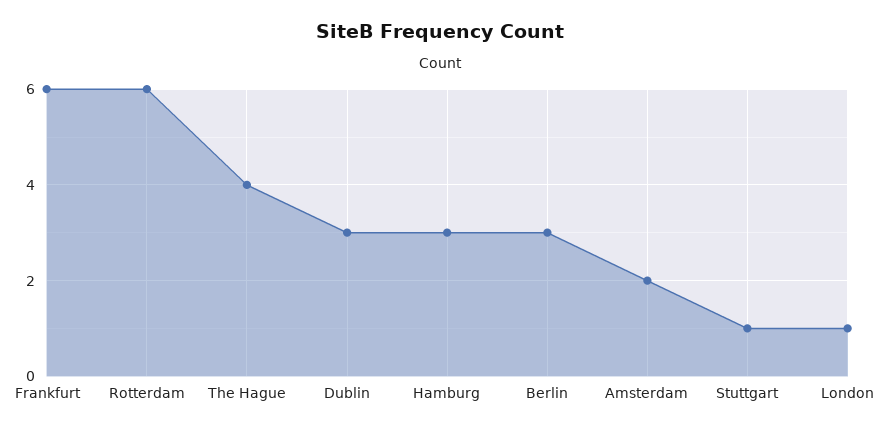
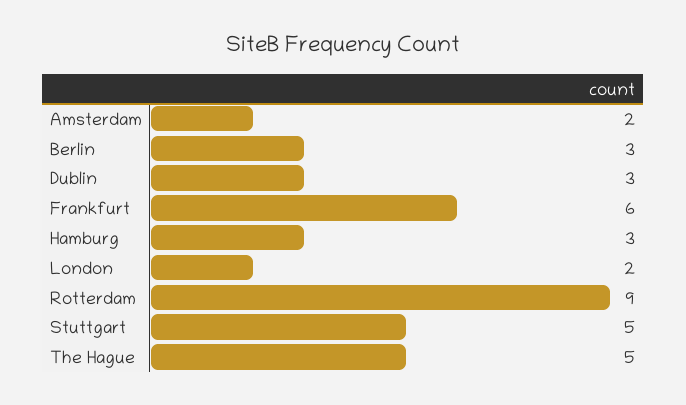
  {
    "Frankfurt": 6,
-   "Rotterdam": 6,
+   "Rotterdam": 9,
-   "The Hague": 4,
+   "The Hague": 5,
    "Dublin": 3,
    "Hamburg": 3,
    "Berlin": 3,
    "Amsterdam": 2,
-   "Stuttgart": 1,
+   "Stuttgart": 5,
-   "London": 1
+   "London": 2
  }

